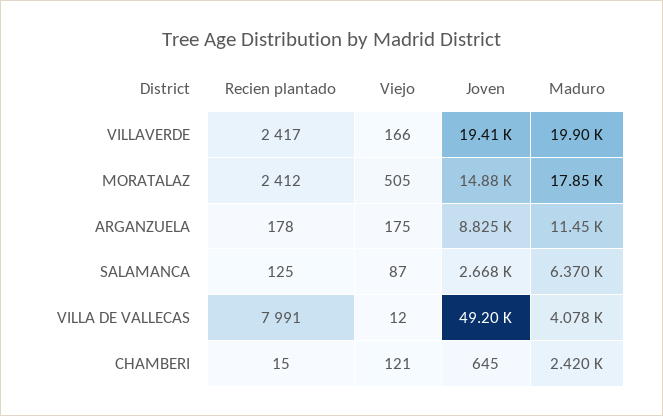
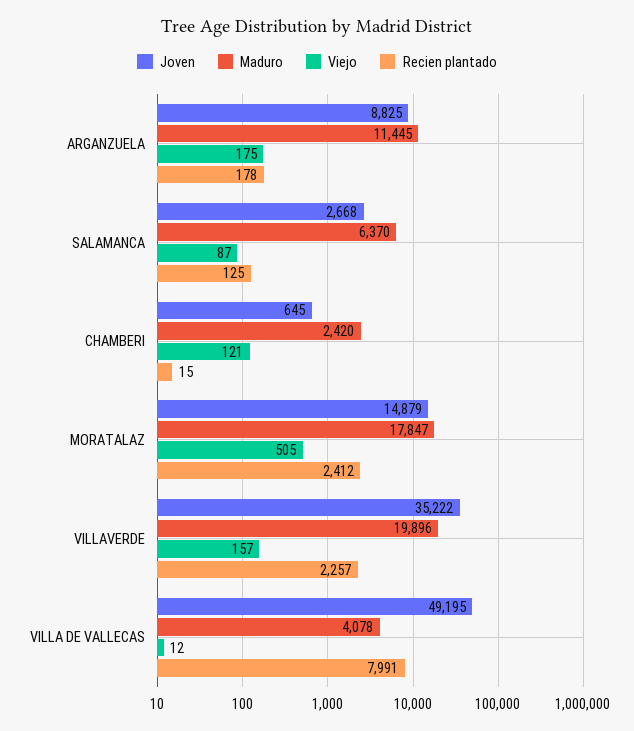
  {
    "Recien plantado": {
-     "VILLAVERDE": 2417,
+     "VILLAVERDE": 2257,
      "MORATALAZ": 2412,
      "ARGANZUELA": 178,
      "SALAMANCA": 125,
      "VILLA DE VALLECAS": 7991,
      "CHAMBERI": 15
    },
    "Viejo": {
-     "VILLAVERDE": 166,
+     "VILLAVERDE": 157,
      "MORATALAZ": 505,
      "ARGANZUELA": 175,
      "SALAMANCA": 87,
      "VILLA DE VALLECAS": 12,
      "CHAMBERI": 121
    },
    "Joven": {
-     "VILLAVERDE": 19410,
+     "VILLAVERDE": 35222,
      "MORATALAZ": 14879,
      "ARGANZUELA": 8825,
      "SALAMANCA": 2668,
      "VILLA DE VALLECAS": 49195,
      "CHAMBERI": 645
    },
    "Maduro": {
      "VILLAVERDE": 19896,
      "MORATALAZ": 17847,
      "ARGANZUELA": 11445,
      "SALAMANCA": 6370,
      "VILLA DE VALLECAS": 4078,
      "CHAMBERI": 2420
    }
  }

